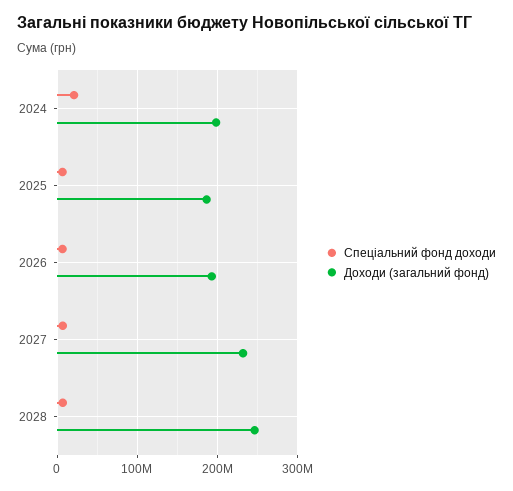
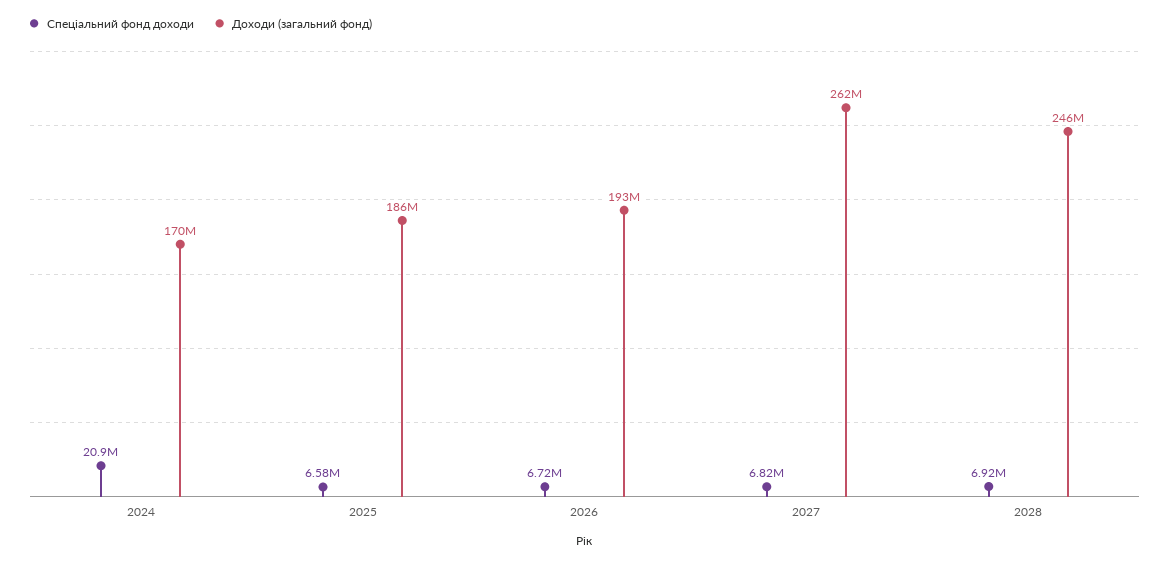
  {
    "Спеціальний фонд доходи": {
      "2024": 20900000,
      "2025": 6580000,
      "2026": 6720000,
      "2027": 6820000,
      "2028": 6920000
    },
    "Доходи (загальний фонд)": {
-     "2024": 200000000,
+     "2024": 170000000,
      "2025": 186000000,
      "2026": 193000000,
-     "2027": 230000000,
+     "2027": 262000000,
      "2028": 246000000
    }
  }

